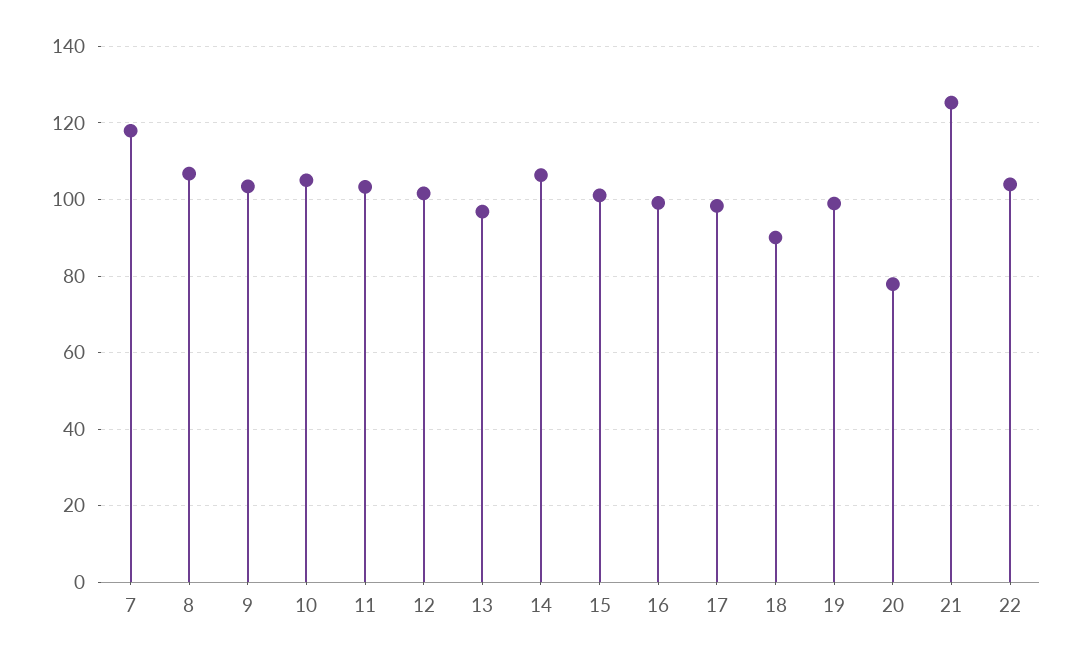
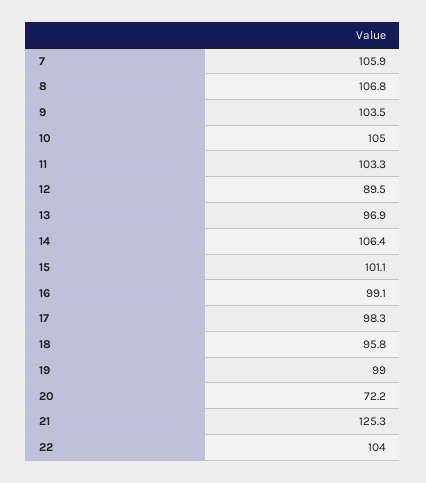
  {
-   "7": 118,
+   "7": 105.9,
    "8": 106.8,
    "9": 103.5,
    "10": 105,
    "11": 103.3,
-   "12": 102,
+   "12": 89.5,
    "13": 96.9,
    "14": 106.4,
    "15": 101.1,
    "16": 99.1,
    "17": 98.3,
-   "18": 90,
+   "18": 95.8,
    "19": 99,
-   "20": 78,
+   "20": 72.2,
    "21": 125.3,
    "22": 104
  }

